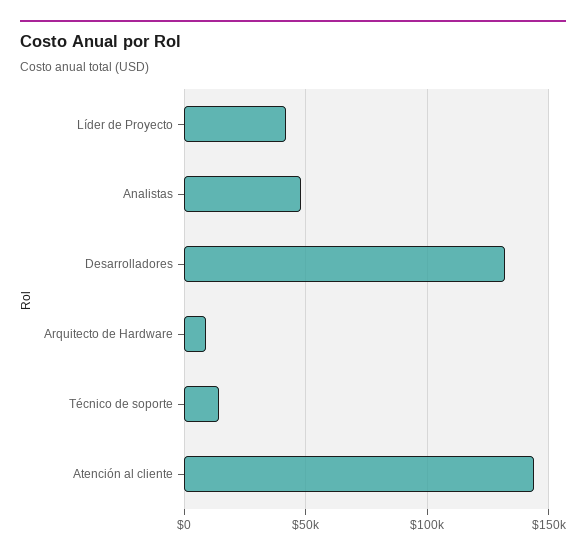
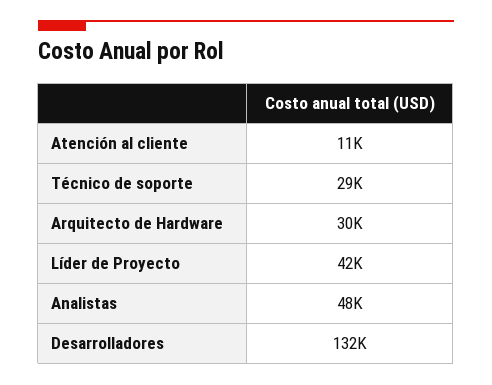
  {
    "Líder de Proyecto": 42000,
    "Analistas": 48000,
    "Desarrolladores": 132000,
-   "Arquitecto de Hardware": 10000,
+   "Arquitecto de Hardware": 30000,
-   "Técnico de soporte": 15000,
+   "Técnico de soporte": 29000,
-   "Atención al cliente": 145000
+   "Atención al cliente": 11000
  }

